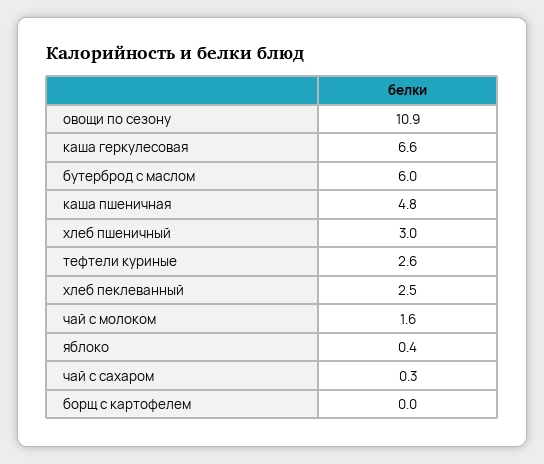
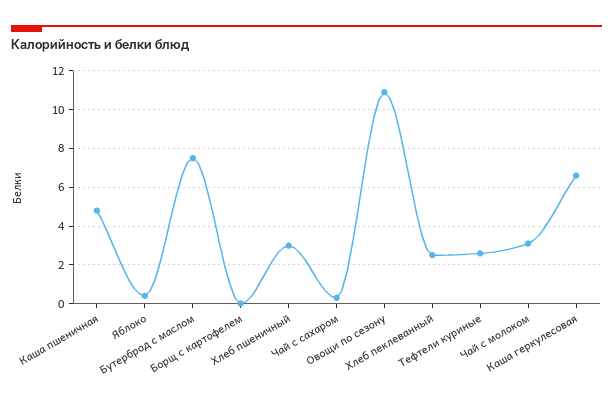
  {
    "овощи по сезону": 10.9,
    "каша геркулесовая": 6.6,
-   "бутерброд с маслом": 6,
+   "бутерброд с маслом": 7.5,
    "каша пшеничная": 4.8,
    "хлеб пшеничный": 3,
    "тефтели куриные": 2.6,
    "хлеб пеклеванный": 2.5,
-   "чай с молоком": 1.6,
+   "чай с молоком": 3,
    "яблоко": 0.4,
    "чай с сахаром": 0.3,
    "борщ с картофелем": 0
  }

